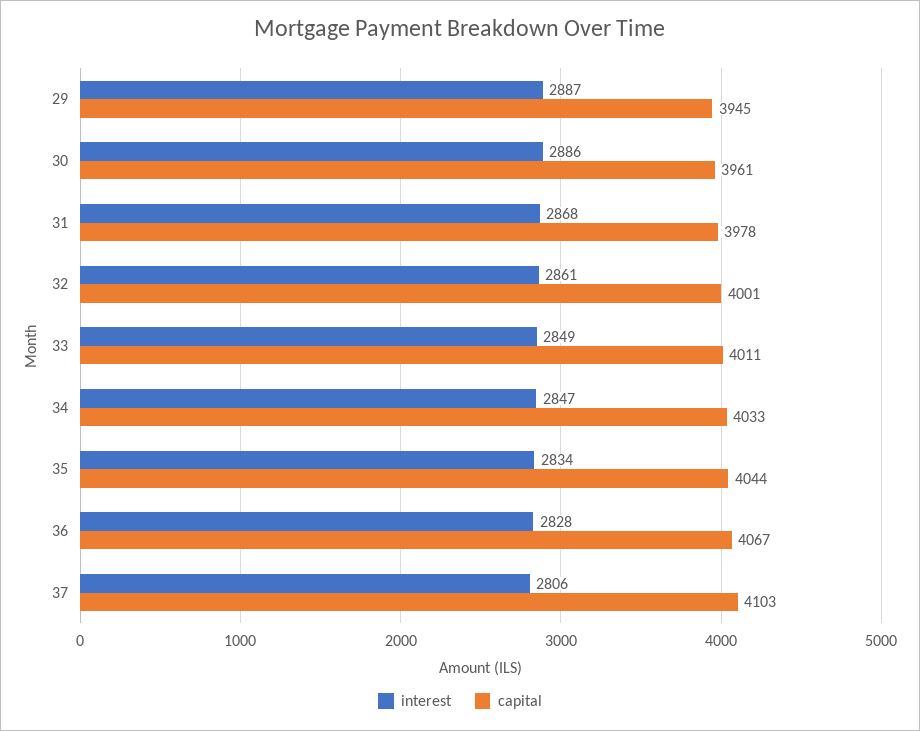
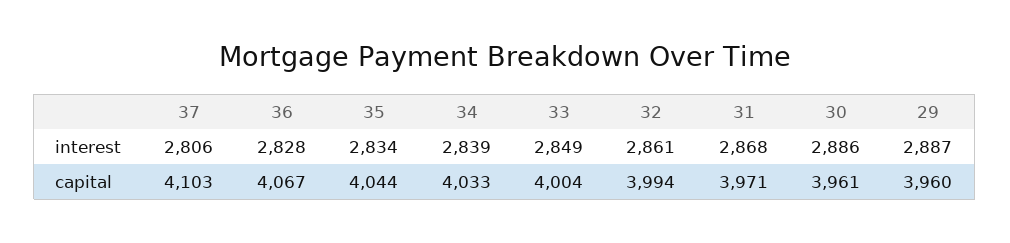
  {
    "interest": {
      "29": 2887,
      "30": 2886,
      "31": 2868,
      "32": 2861,
      "33": 2849,
-     "34": 2847,
+     "34": 2839,
      "35": 2834,
      "36": 2828,
      "37": 2806
    },
    "capital": {
-     "29": 3945,
+     "29": 3960,
      "30": 3961,
-     "31": 3978,
+     "31": 3971,
-     "32": 4001,
+     "32": 3994,
-     "33": 4011,
+     "33": 4004,
      "34": 4033,
      "35": 4044,
      "36": 4067,
      "37": 4103
    }
  }

